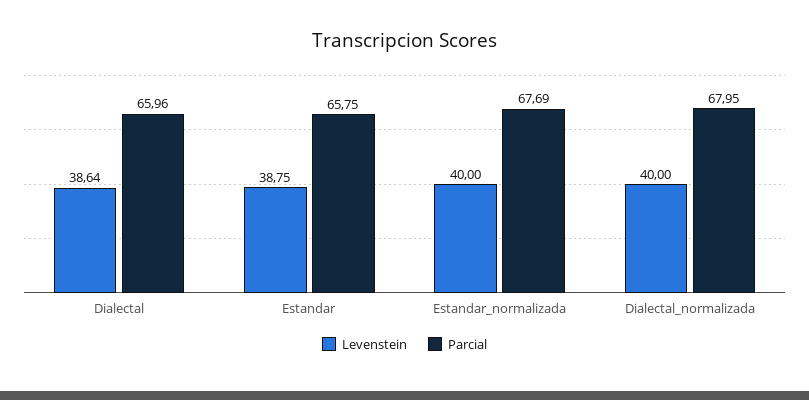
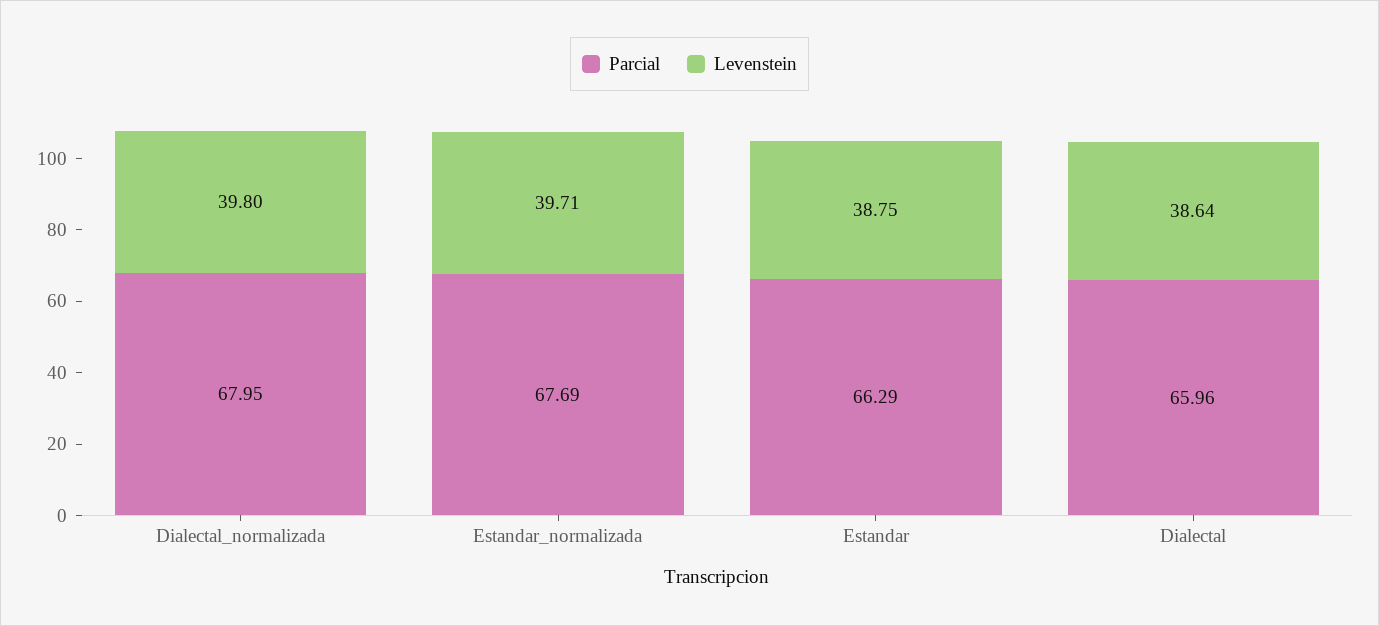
  {
    "Levenstein": {
      "Dialectal": 38.64,
      "Estandar": 38.75,
-     "Estandar_normalizada": 40,
+     "Estandar_normalizada": 39.71,
-     "Dialectal_normalizada": 40
+     "Dialectal_normalizada": 39.8
    },
    "Parcial": {
      "Dialectal": 65.96,
-     "Estandar": 65.75,
+     "Estandar": 66.29,
      "Estandar_normalizada": 67.69,
      "Dialectal_normalizada": 67.95
    }
  }

